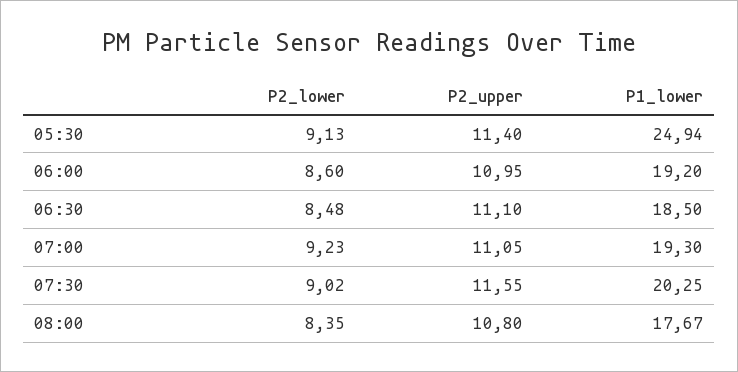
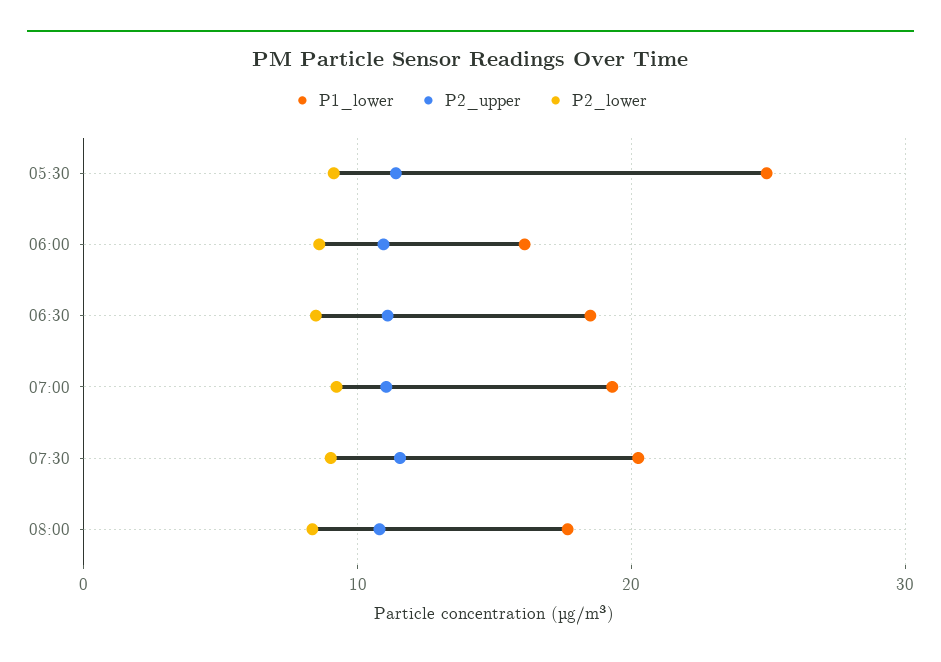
  {
    "P2_lower": {
      "05:30": 9.13,
      "06:00": 8.6,
      "06:30": 8.48,
      "07:00": 9.23,
      "07:30": 9.02,
      "08:00": 8.35
    },
    "P2_upper": {
      "05:30": 11.4,
      "06:00": 10.95,
      "06:30": 11.1,
      "07:00": 11.05,
      "07:30": 11.55,
      "08:00": 10.8
    },
    "P1_lower": {
      "05:30": 24.94,
-     "06:00": 19.2,
+     "06:00": 16,
      "06:30": 18.5,
      "07:00": 19.3,
      "07:30": 20.25,
      "08:00": 17.67
    }
  }

